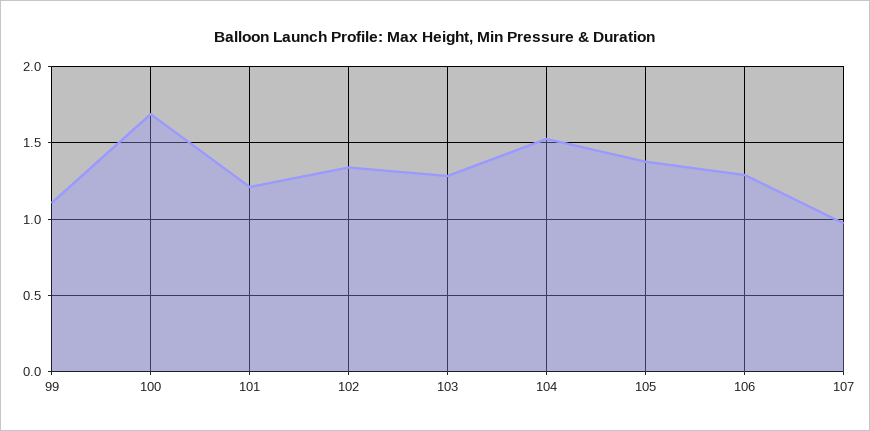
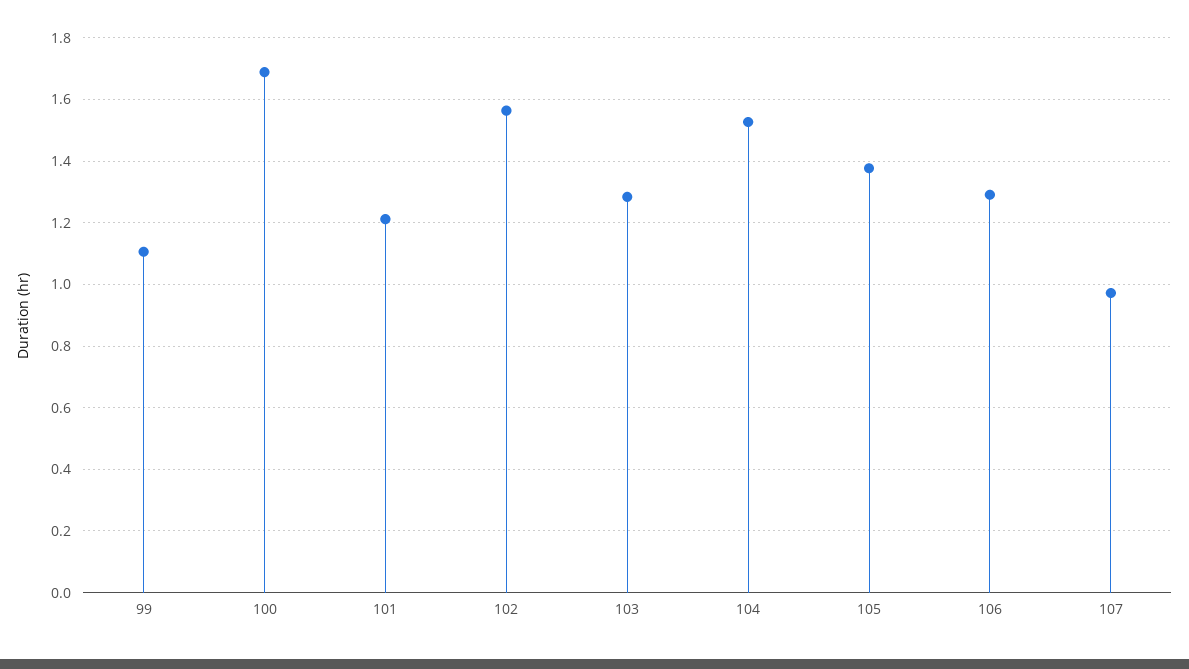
  {
    "99": 1.1,
    "100": 1.68,
    "101": 1.22,
-   "102": 1.35,
+   "102": 1.56,
    "103": 1.28,
    "104": 1.52,
    "105": 1.38,
    "106": 1.3,
    "107": 0.98
  }

